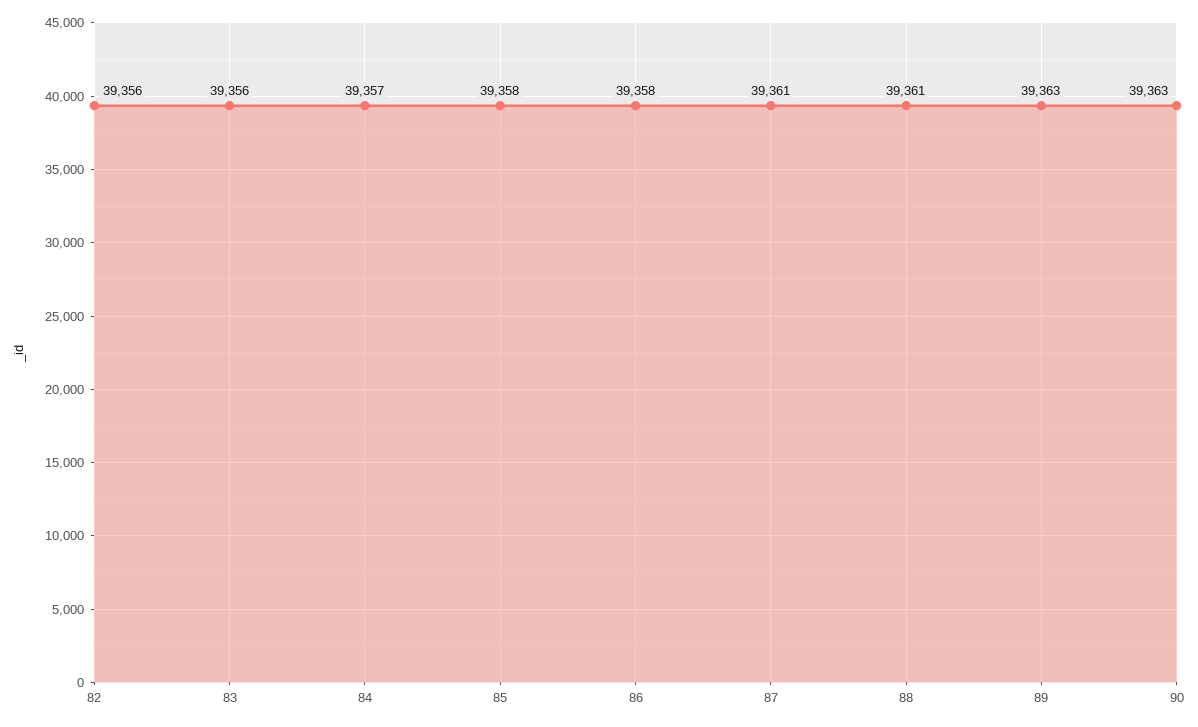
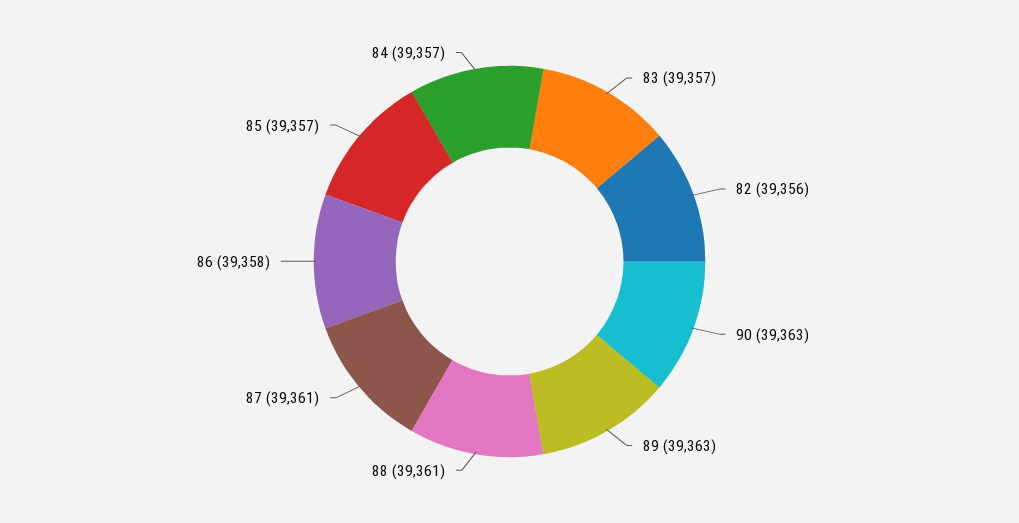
  {
    "82": 39356,
-   "83": 39356,
+   "83": 39357,
    "84": 39357,
-   "85": 39358,
+   "85": 39357,
    "86": 39358,
    "87": 39361,
    "88": 39361,
    "89": 39363,
    "90": 39363
  }

